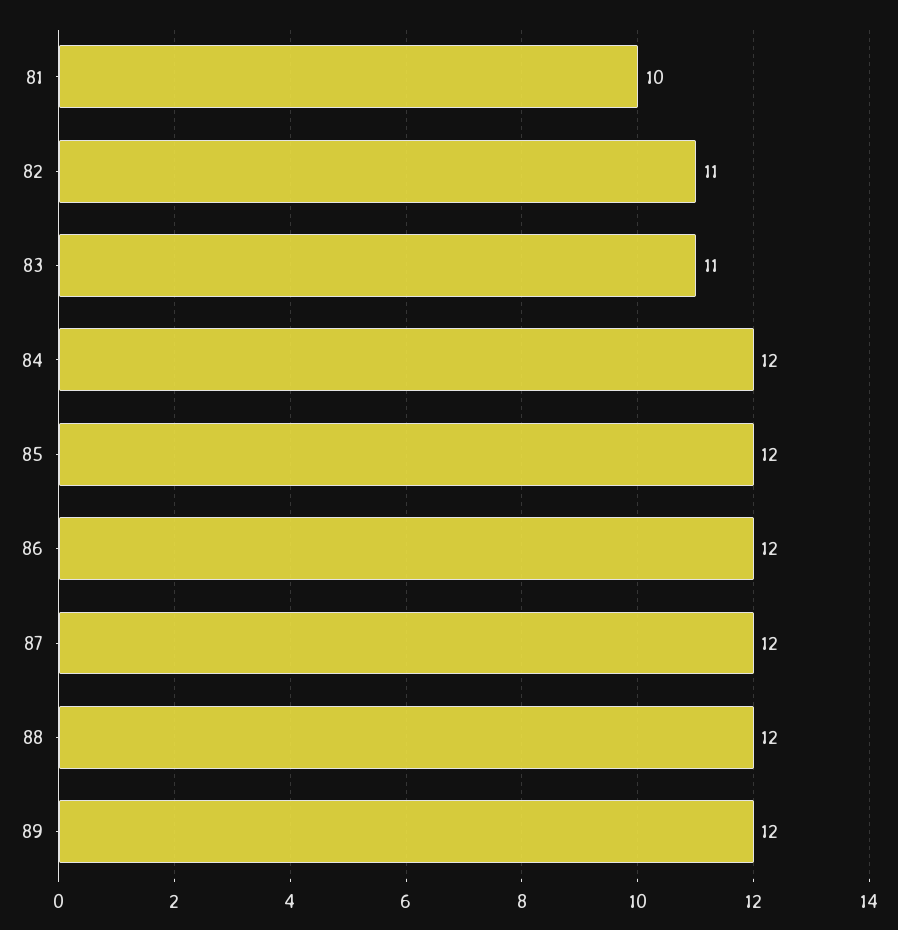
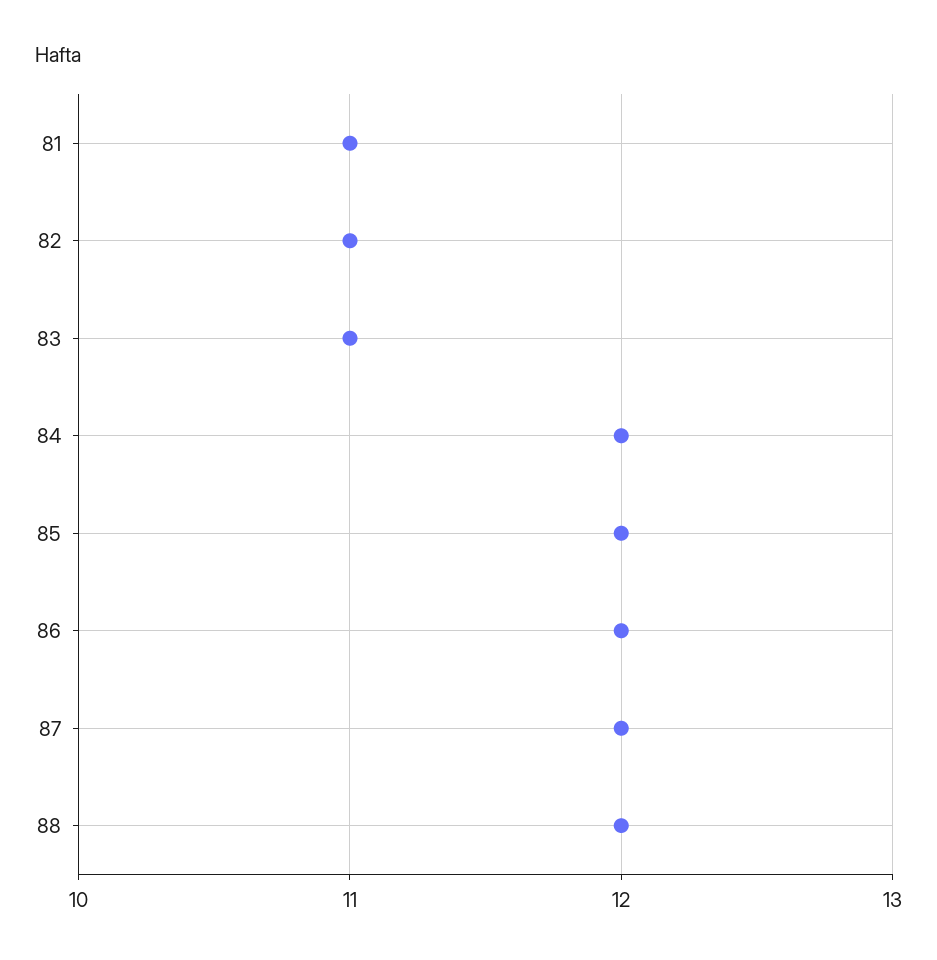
  {
-   "81": 10,
+   "81": 11,
    "82": 11,
    "83": 11,
    "84": 12,
    "85": 12,
    "86": 12,
    "87": 12,
-   "88": 12,
+   "88": 12
-   "89": 12
  }

